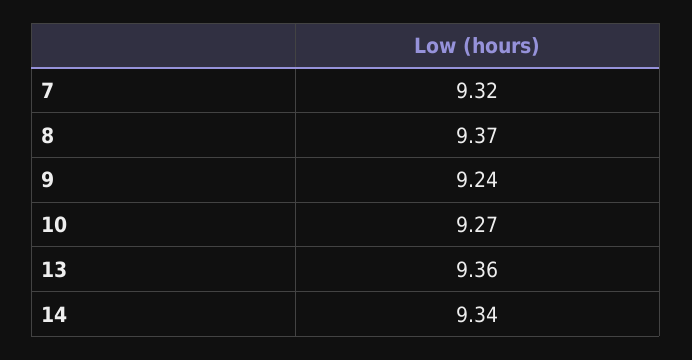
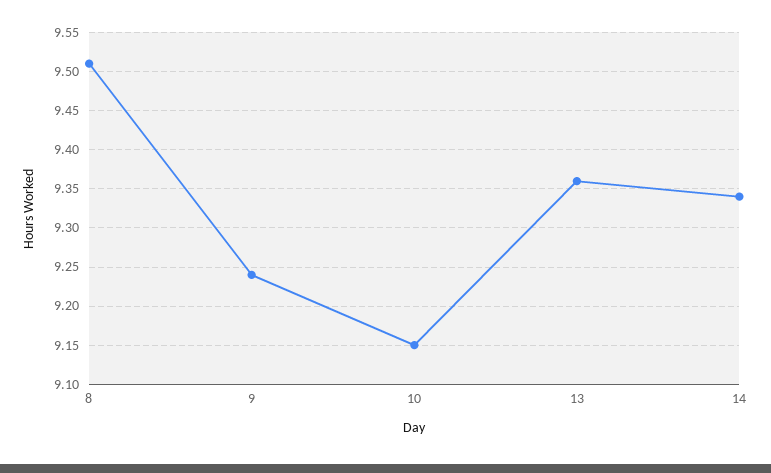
  {
-   "7": 9.32,
-   "8": 9.37,
+   "8": 9.51,
    "9": 9.24,
-   "10": 9.27,
+   "10": 9.15,
    "13": 9.36,
    "14": 9.34
  }

